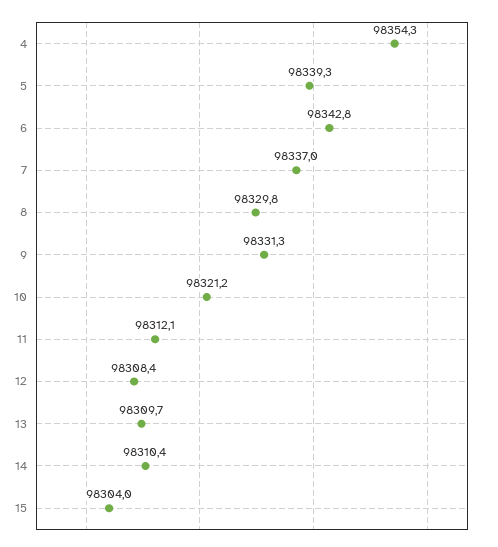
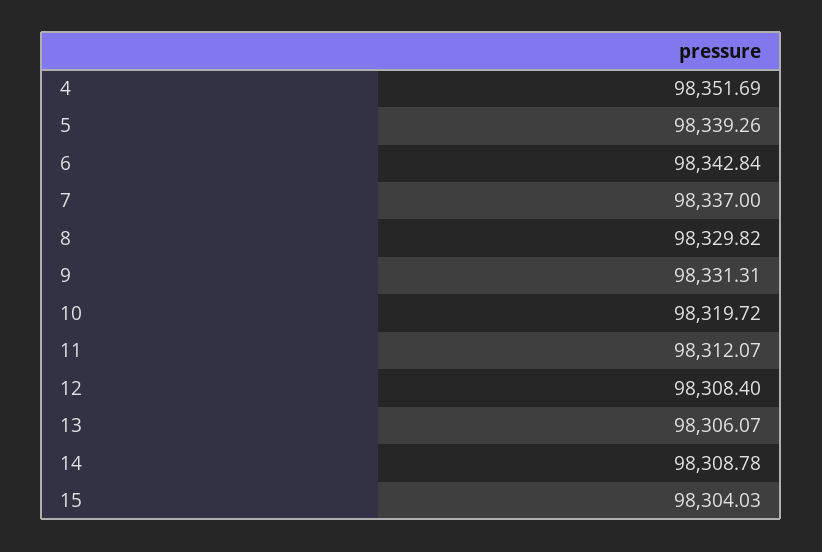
  {
-   "4": 98354.3,
+   "4": 98351.69,
    "5": 98339.26,
    "6": 98342.84,
    "7": 98337,
    "8": 98329.82,
    "9": 98331.31,
-   "10": 98321.2,
+   "10": 98319.72,
    "11": 98312.07,
    "12": 98308.4,
-   "13": 98309.7,
+   "13": 98306.07,
-   "14": 98310.4,
+   "14": 98308.78,
    "15": 98304.03
  }

